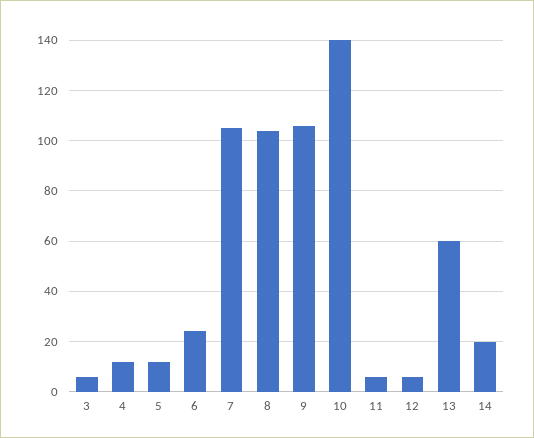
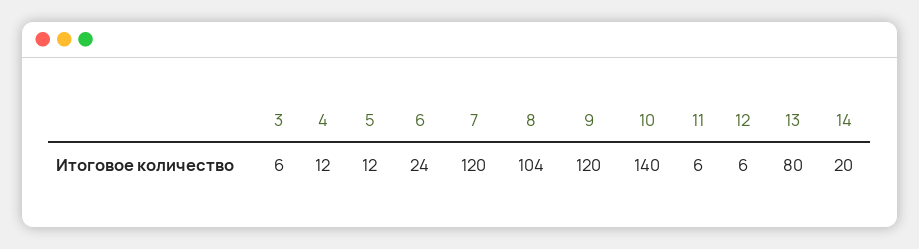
  {
    "3": 6,
    "4": 12,
    "5": 12,
    "6": 24,
-   "7": 105,
+   "7": 120,
    "8": 104,
-   "9": 105,
+   "9": 120,
    "10": 140,
    "11": 6,
    "12": 6,
-   "13": 60,
+   "13": 80,
    "14": 20
  }

